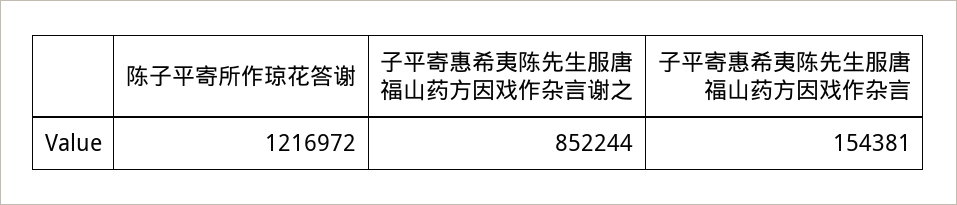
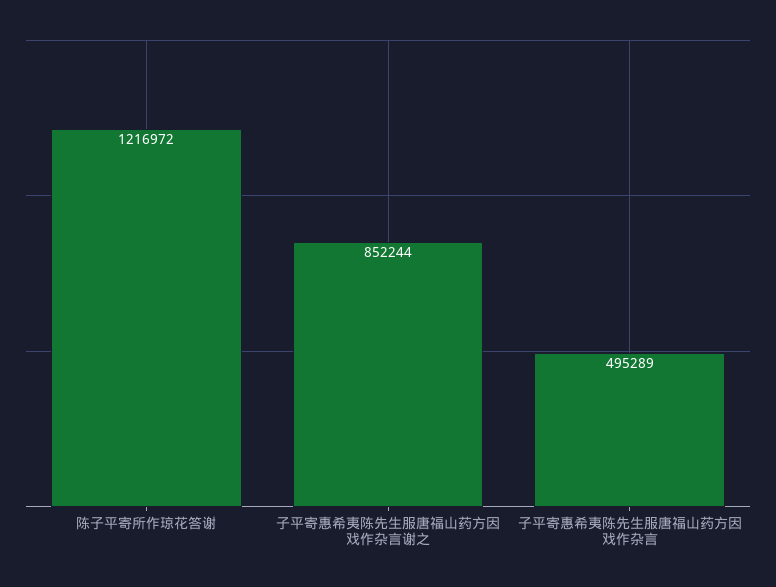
  {
    "陈子平寄所作琼花答谢": 1216972,
    "子平寄惠希夷陈先生服唐福山药方因戏作杂言谢之": 852244,
-   "子平寄惠希夷陈先生服唐福山药方因戏作杂言": 154381
+   "子平寄惠希夷陈先生服唐福山药方因戏作杂言": 495289
  }

